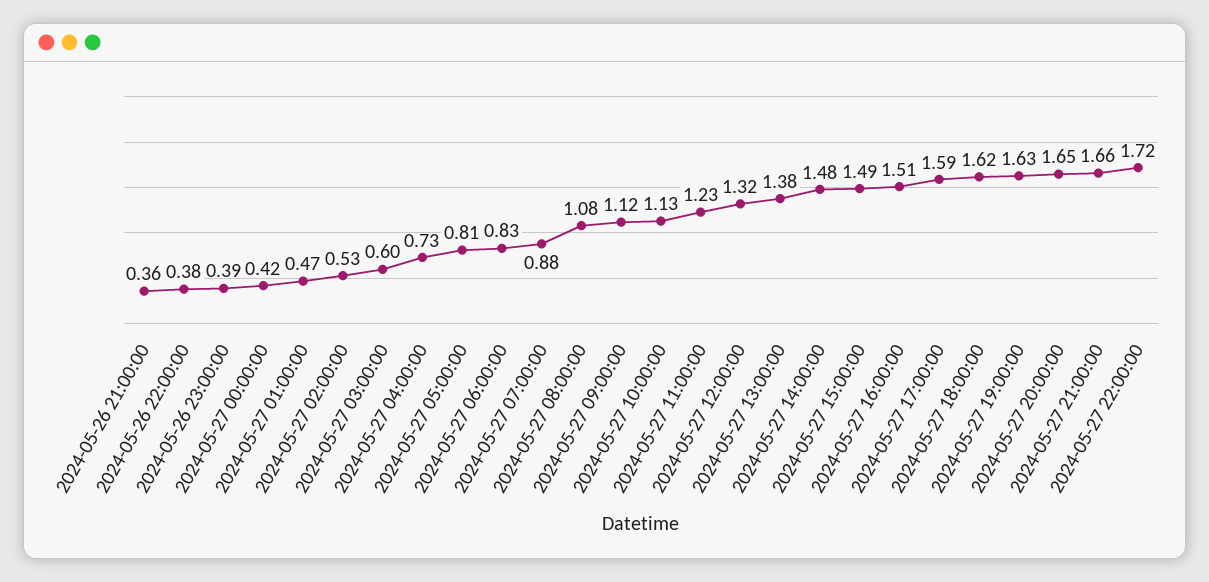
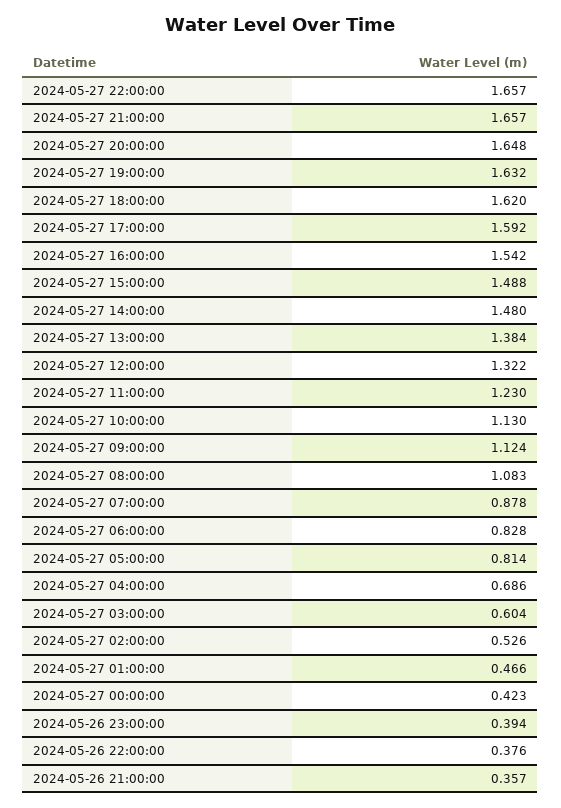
  {
    "2024-05-26 21:00:00": 0.357,
    "2024-05-26 22:00:00": 0.376,
    "2024-05-26 23:00:00": 0.394,
    "2024-05-27 00:00:00": 0.423,
    "2024-05-27 01:00:00": 0.466,
    "2024-05-27 02:00:00": 0.526,
    "2024-05-27 03:00:00": 0.604,
-   "2024-05-27 04:00:00": 0.73,
+   "2024-05-27 04:00:00": 0.686,
    "2024-05-27 05:00:00": 0.814,
    "2024-05-27 06:00:00": 0.828,
    "2024-05-27 07:00:00": 0.878,
    "2024-05-27 08:00:00": 1.083,
    "2024-05-27 09:00:00": 1.124,
    "2024-05-27 10:00:00": 1.13,
    "2024-05-27 11:00:00": 1.23,
    "2024-05-27 12:00:00": 1.322,
    "2024-05-27 13:00:00": 1.384,
    "2024-05-27 14:00:00": 1.48,
    "2024-05-27 15:00:00": 1.488,
-   "2024-05-27 16:00:00": 1.51,
+   "2024-05-27 16:00:00": 1.542,
    "2024-05-27 17:00:00": 1.592,
    "2024-05-27 18:00:00": 1.62,
    "2024-05-27 19:00:00": 1.632,
    "2024-05-27 20:00:00": 1.648,
    "2024-05-27 21:00:00": 1.657,
-   "2024-05-27 22:00:00": 1.72
+   "2024-05-27 22:00:00": 1.657
  }

